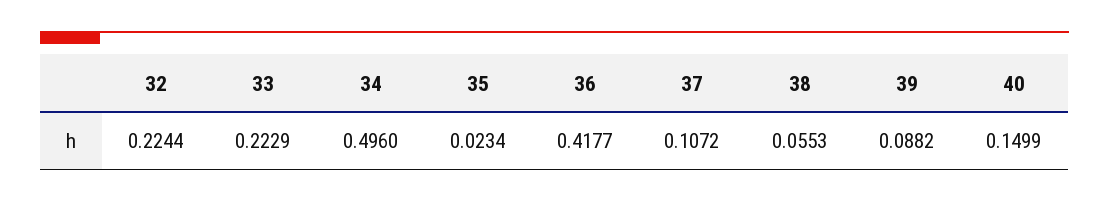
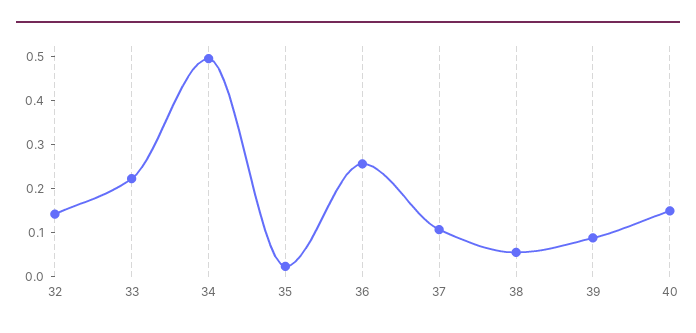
  {
-   "32": 0.2244,
+   "32": 0.14,
    "33": 0.2229,
    "34": 0.496,
    "35": 0.0234,
-   "36": 0.4177,
+   "36": 0.26,
    "37": 0.1072,
    "38": 0.0553,
    "39": 0.0882,
    "40": 0.1499
  }

